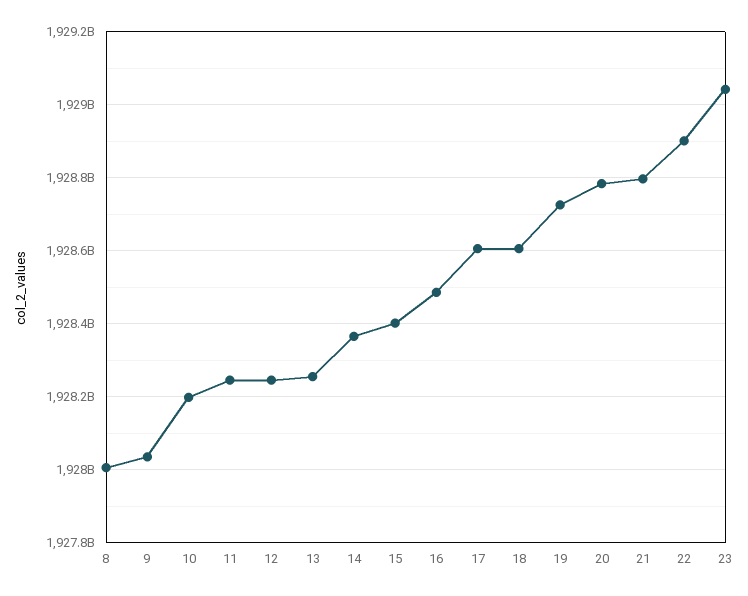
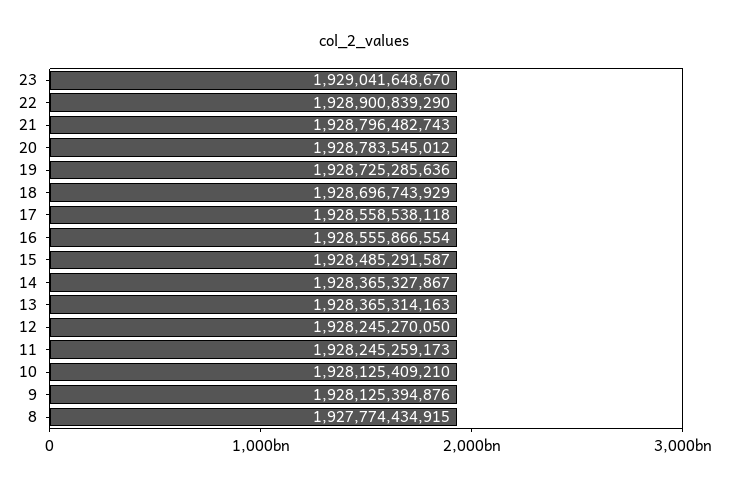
  {
-   "8": 1928000000000,
+   "8": 1927774434915,
-   "9": 1928040000000,
+   "9": 1928125394876,
-   "10": 1928200000000,
+   "10": 1928125409210,
    "11": 1928245259173,
    "12": 1928245270050,
-   "13": 1928260000000,
+   "13": 1928365314163,
    "14": 1928365327867,
-   "15": 1928400000000,
+   "15": 1928485291587,
-   "16": 1928480000000,
+   "16": 1928555866554,
-   "17": 1928600000000,
+   "17": 1928558538118,
-   "18": 1928600000000,
+   "18": 1928696743929,
    "19": 1928725285636,
    "20": 1928783545012,
    "21": 1928796482743,
    "22": 1928900839290,
    "23": 1929041648670
  }

